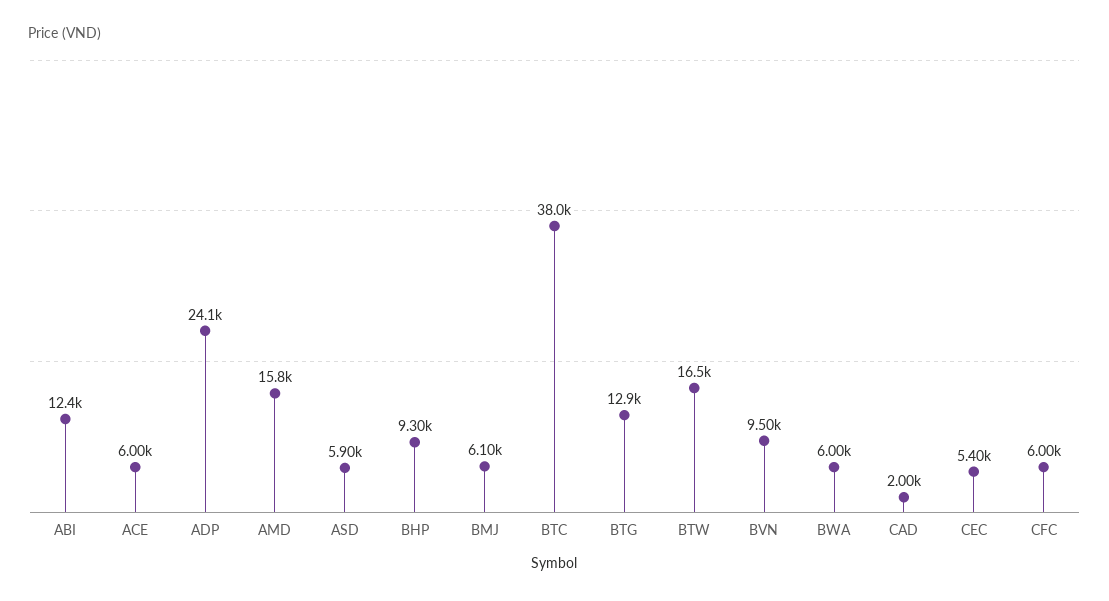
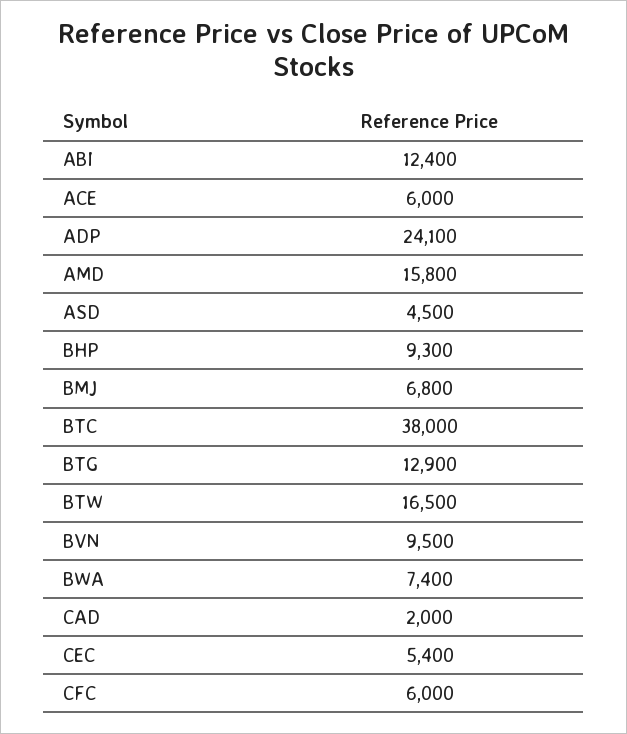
  {
    "ABI": 12400,
    "ACE": 6000,
    "ADP": 24100,
    "AMD": 15800,
-   "ASD": 5900,
+   "ASD": 4500,
    "BHP": 9300,
-   "BMJ": 6100,
+   "BMJ": 6800,
    "BTC": 38000,
    "BTG": 12900,
    "BTW": 16500,
    "BVN": 9500,
-   "BWA": 6000,
+   "BWA": 7400,
    "CAD": 2000,
    "CEC": 5400,
    "CFC": 6000
  }

